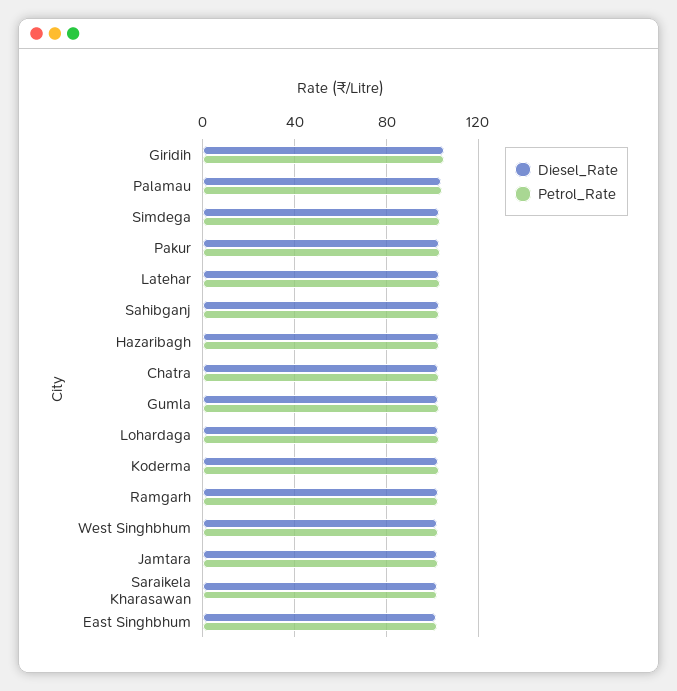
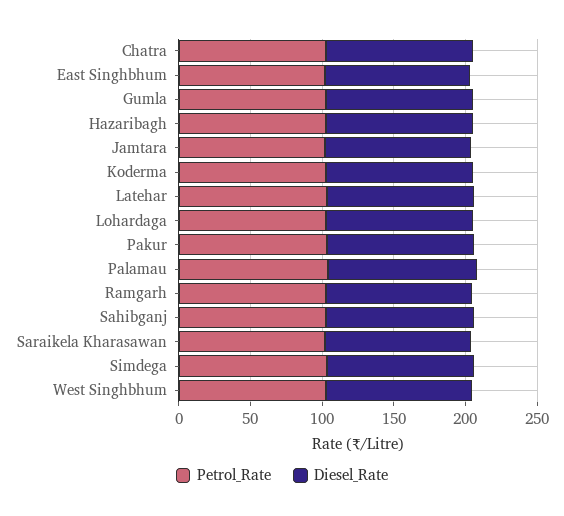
  {
    "Diesel_Rate": {
-     "Giridih": 105,
      "Palamau": 105,
      "Simdega": 105,
      "Pakur": 105,
      "Latehar": 105,
      "Sahibganj": 105,
      "Hazaribagh": 105,
      "Chatra": 100,
      "Gumla": 100,
      "Lohardaga": 100,
      "Koderma": 100,
      "Ramgarh": 100,
      "West Singhbhum": 100,
      "Jamtara": 100,
      "Saraikela Kharasawan": 100,
      "East Singhbhum": 100
    },
    "Petrol_Rate": {
-     "Giridih": 105,
      "Palamau": 105,
      "Simdega": 105,
      "Pakur": 105,
      "Latehar": 105,
      "Sahibganj": 105,
      "Hazaribagh": 105,
      "Chatra": 105,
      "Gumla": 105,
      "Lohardaga": 105,
      "Koderma": 105,
      "Ramgarh": 100,
      "West Singhbhum": 100,
      "Jamtara": 100,
      "Saraikela Kharasawan": 100,
      "East Singhbhum": 100
    }
  }

